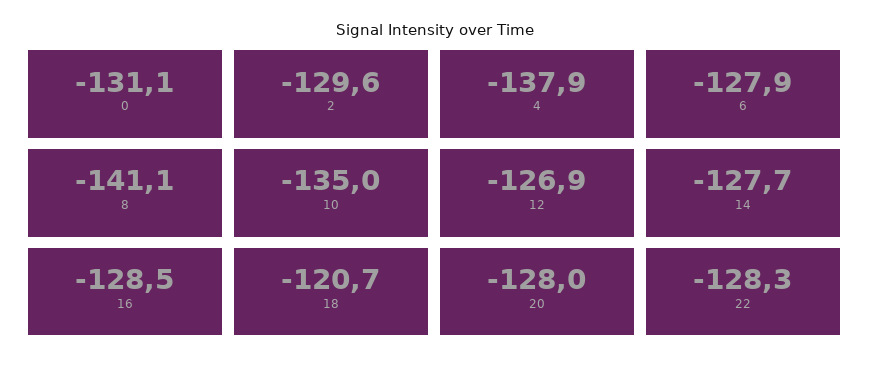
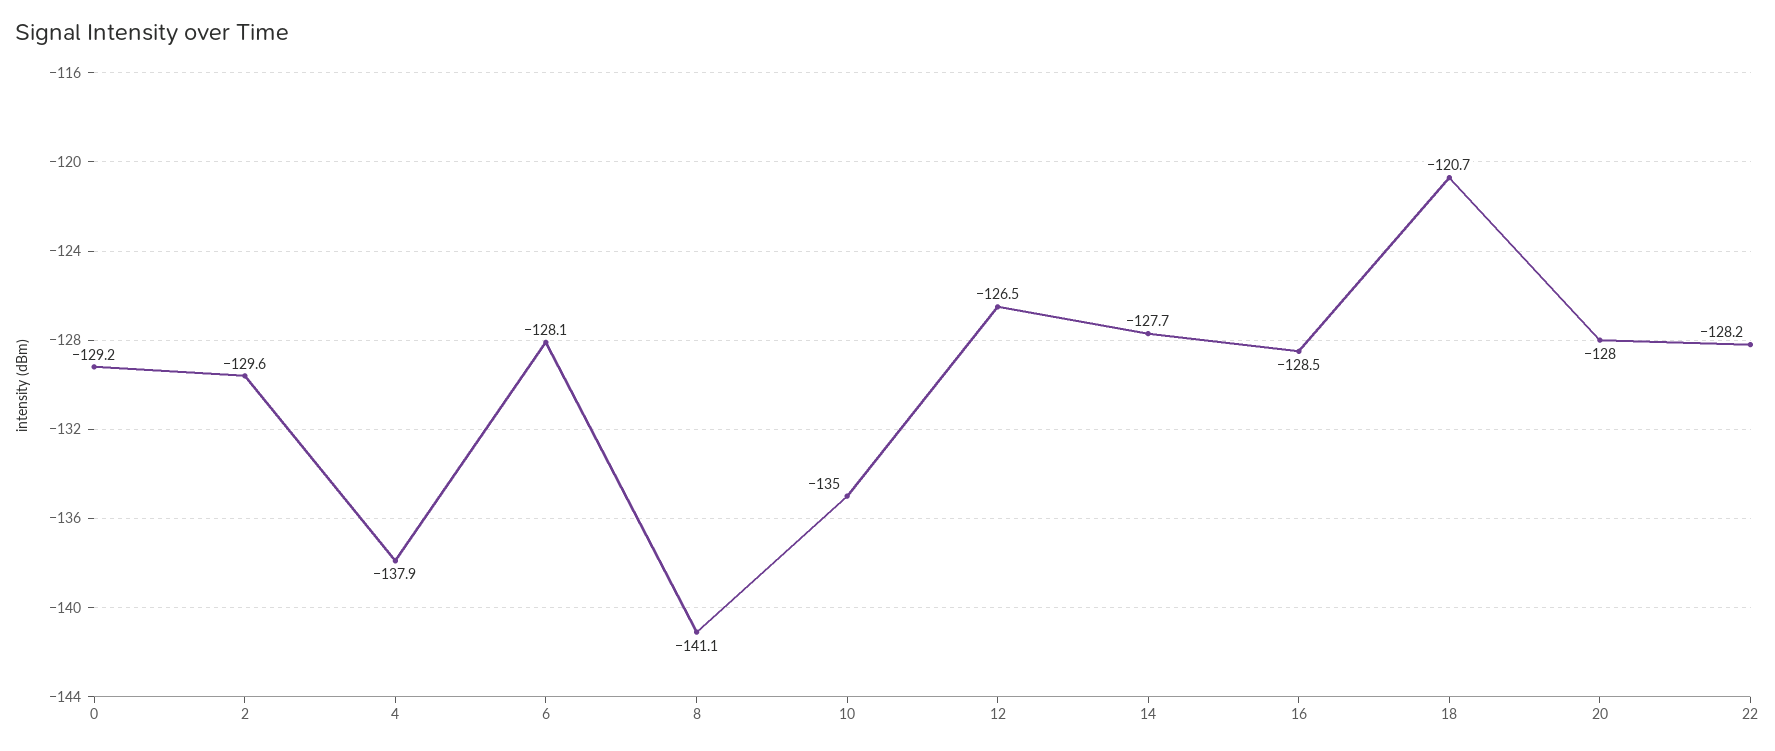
  {
-   "0": -131.1,
+   "0": -129.2,
    "2": -129.6,
    "4": -137.9,
-   "6": -127.9,
+   "6": -128.1,
    "8": -141.1,
    "10": -135,
-   "12": -126.9,
+   "12": -126.5,
    "14": -127.7,
    "16": -128.5,
    "18": -120.7,
    "20": -128,
-   "22": -128.3
+   "22": -128.2
  }

